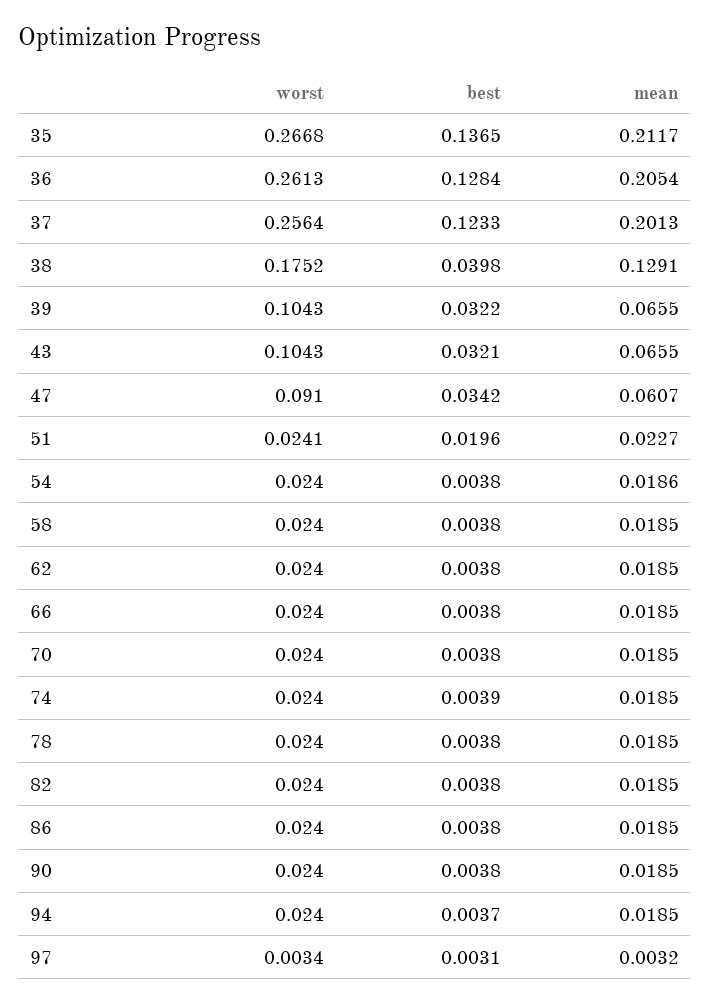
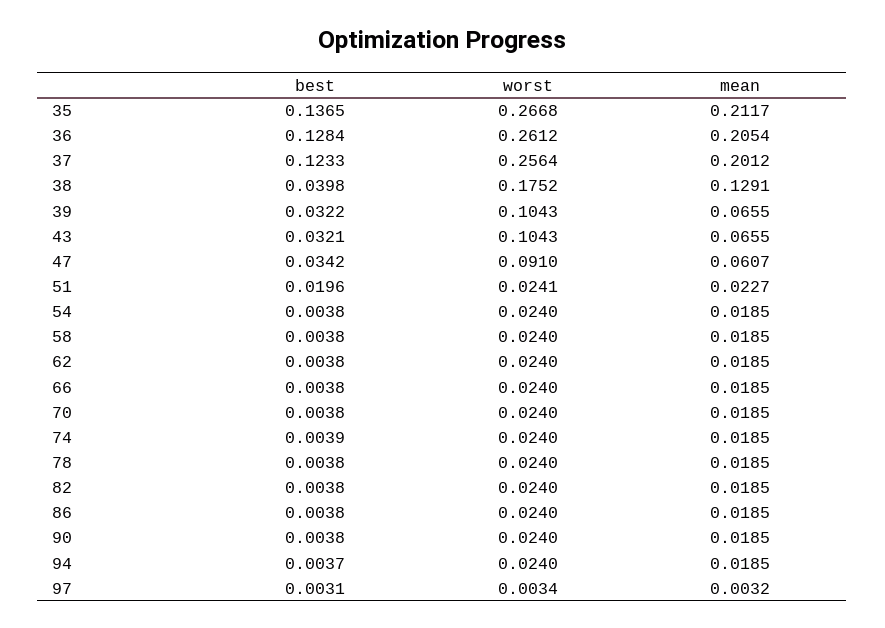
  {
    "worst": {
      "35": 0.2668,
-     "36": 0.2613,
+     "36": 0.2612,
      "37": 0.2564,
      "38": 0.1752,
      "39": 0.1043,
      "43": 0.1043,
      "47": 0.091,
      "51": 0.0241,
      "54": 0.024,
      "58": 0.024,
      "62": 0.024,
      "66": 0.024,
      "70": 0.024,
      "74": 0.024,
      "78": 0.024,
      "82": 0.024,
      "86": 0.024,
      "90": 0.024,
      "94": 0.024,
      "97": 0.0034
    },
    "best": {
      "35": 0.1365,
      "36": 0.1284,
      "37": 0.1233,
      "38": 0.0398,
      "39": 0.0322,
      "43": 0.0321,
      "47": 0.0342,
      "51": 0.0196,
      "54": 0.0038,
      "58": 0.0038,
      "62": 0.0038,
      "66": 0.0038,
      "70": 0.0038,
      "74": 0.0039,
      "78": 0.0038,
      "82": 0.0038,
      "86": 0.0038,
      "90": 0.0038,
      "94": 0.0037,
      "97": 0.0031
    },
    "mean": {
      "35": 0.2117,
      "36": 0.2054,
-     "37": 0.2013,
+     "37": 0.2012,
      "38": 0.1291,
      "39": 0.0655,
      "43": 0.0655,
      "47": 0.0607,
      "51": 0.0227,
-     "54": 0.0186,
+     "54": 0.0185,
      "58": 0.0185,
      "62": 0.0185,
      "66": 0.0185,
      "70": 0.0185,
      "74": 0.0185,
      "78": 0.0185,
      "82": 0.0185,
      "86": 0.0185,
      "90": 0.0185,
      "94": 0.0185,
      "97": 0.0032
    }
  }

